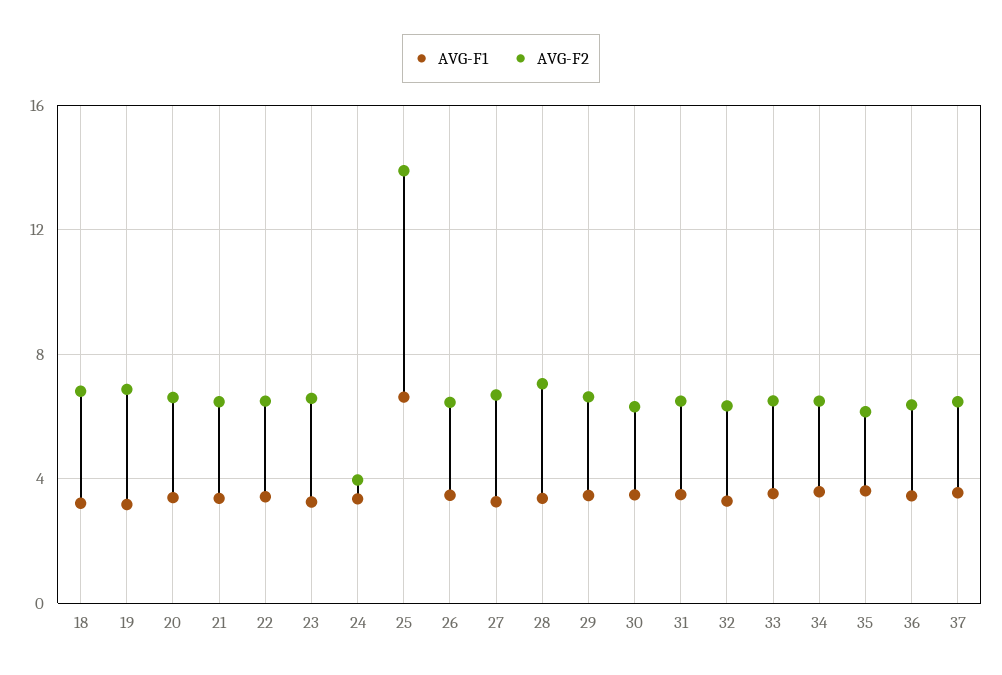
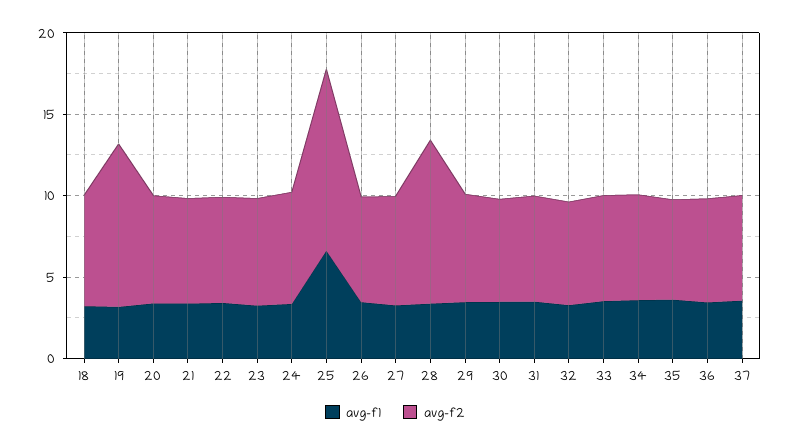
  {
    "AVG-F1": {
      "18": 3,
      "19": 3,
      "20": 3.5,
      "21": 3.5,
      "22": 3.5,
      "23": 3.5,
      "24": 3.5,
      "25": 6.5,
      "26": 3.5,
      "27": 3.5,
      "28": 3.5,
      "29": 3.5,
      "30": 3.5,
      "31": 3.5,
      "32": 3.5,
      "33": 3.5,
      "34": 3.5,
      "35": 3.5,
      "36": 3.5,
      "37": 3.5
    },
    "AVG-F2": {
      "18": 7,
-     "19": 7,
+     "19": 10,
      "20": 6.5,
      "21": 6.5,
      "22": 6.5,
      "23": 6.5,
-     "24": 4,
+     "24": 7,
-     "25": 14,
+     "25": 11,
      "26": 6.5,
      "27": 6.5,
-     "28": 7,
+     "28": 10,
      "29": 6.5,
      "30": 6.5,
      "31": 6.5,
      "32": 6.5,
      "33": 6.5,
      "34": 6.5,
      "35": 6,
      "36": 6.5,
      "37": 6.5
    }
  }

